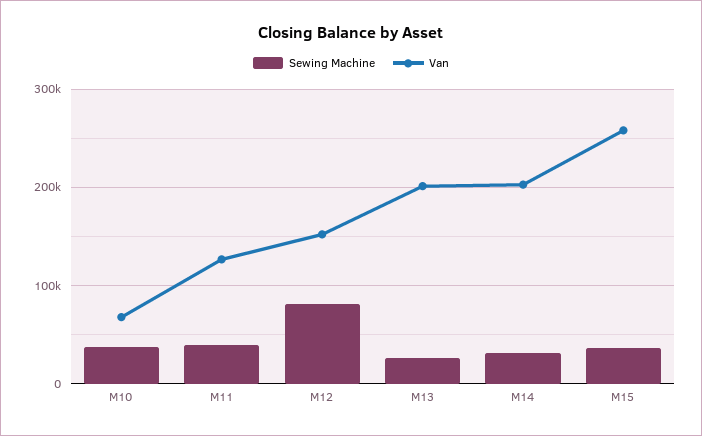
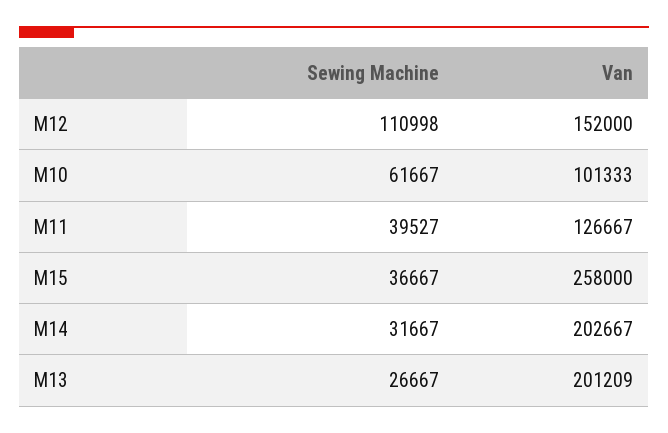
  {
    "Sewing Machine": {
-     "M10": 40000,
+     "M10": 61667,
      "M11": 39527,
-     "M12": 80000,
+     "M12": 110998,
      "M13": 26667,
      "M14": 31667,
      "M15": 36667
    },
    "Van": {
-     "M10": 70000,
+     "M10": 101333,
      "M11": 126667,
      "M12": 152000,
      "M13": 201209,
      "M14": 202667,
      "M15": 258000
    }
  }

